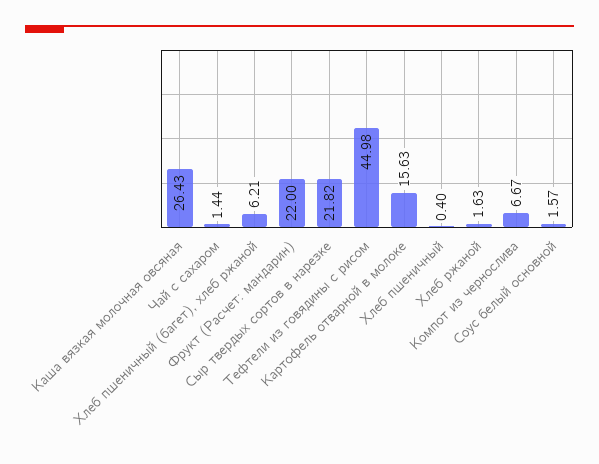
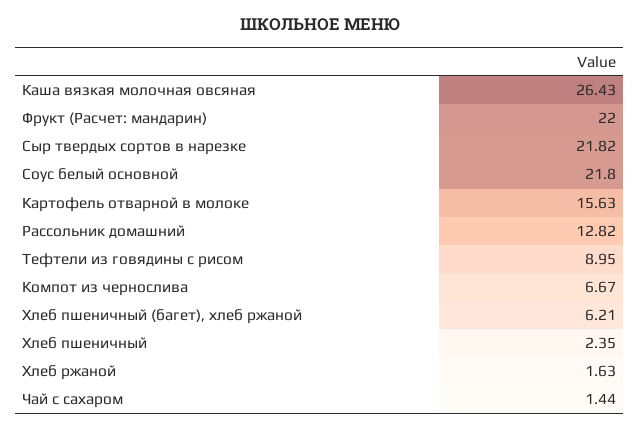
  {
    "Каша вязкая молочная овсяная": 26.43,
    "Чай с сахаром": 1.44,
    "Хлеб пшеничный (багет), хлеб ржаной": 6.21,
    "Фрукт (Расчет: мандарин)": 22,
    "Сыр твердых сортов в нарезке": 21.82,
-   "Тефтели из говядины с рисом": 44.98,
+   "Тефтели из говядины с рисом": 8.95,
    "Картофель отварной в молоке": 15.63,
-   "Хлеб пшеничный": 0.4,
+   "Хлеб пшеничный": 2.35,
    "Хлеб ржаной": 1.63,
    "Компот из чернослива": 6.67,
-   "Соус белый основной": 1.57
+   "Соус белый основной": 21.8,
+   "Рассольник домашний": 12.82
  }

